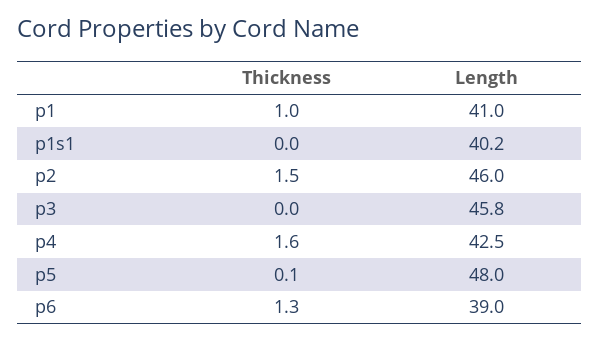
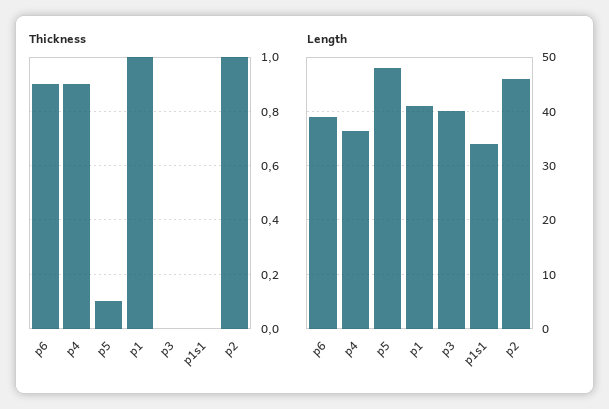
  {
    "Thickness": {
      "p1": 1,
      "p1s1": 0,
-     "p2": 1.5,
+     "p2": 1,
      "p3": 0,
-     "p4": 1.6,
+     "p4": 0.9,
      "p5": 0.1,
-     "p6": 1.3
+     "p6": 0.9
    },
    "Length": {
      "p1": 41,
-     "p1s1": 40.2,
+     "p1s1": 34,
      "p2": 46,
-     "p3": 45.8,
+     "p3": 40,
-     "p4": 42.5,
+     "p4": 36,
      "p5": 48,
      "p6": 39
    }
  }

